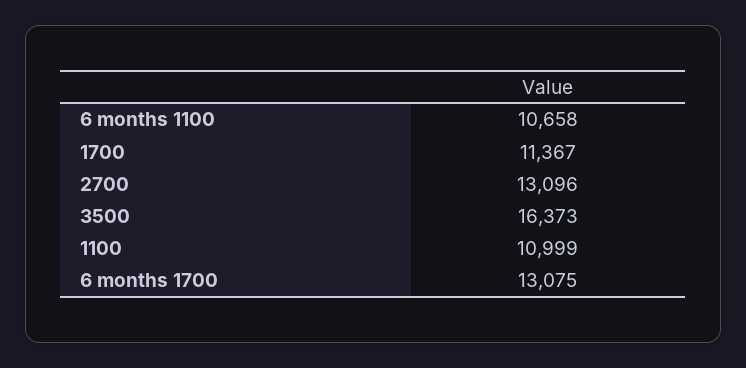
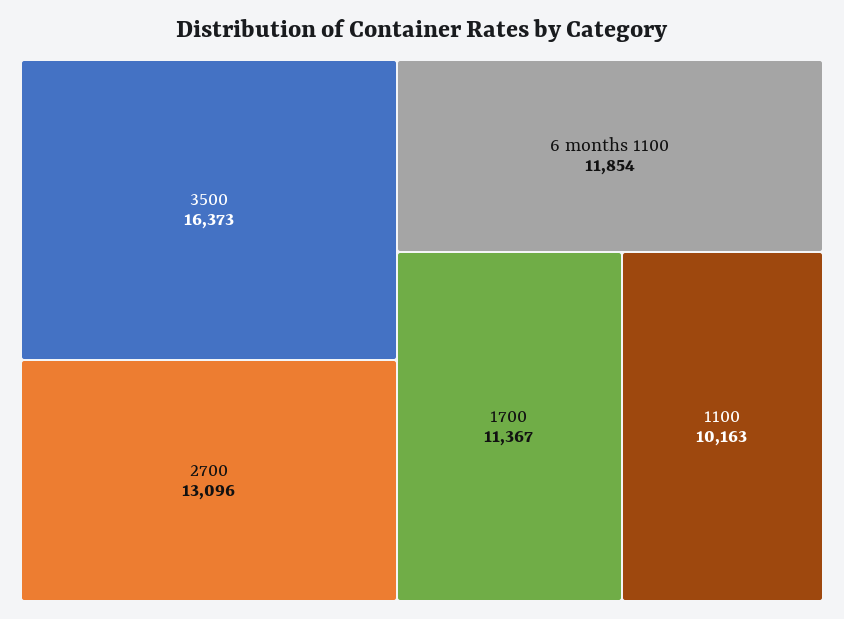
  {
-   "6 months 1100": 10658,
+   "6 months 1100": 11854,
    "1700": 11367,
    "2700": 13096,
    "3500": 16373,
-   "1100": 10999,
+   "1100": 10163
-   "6 months 1700": 13075
  }

